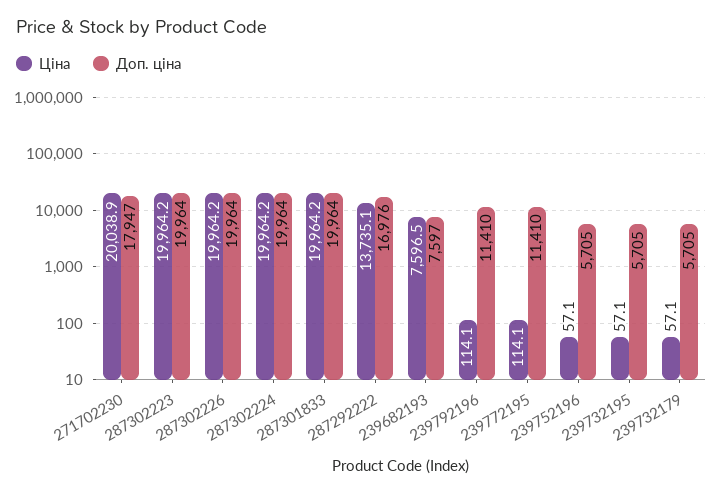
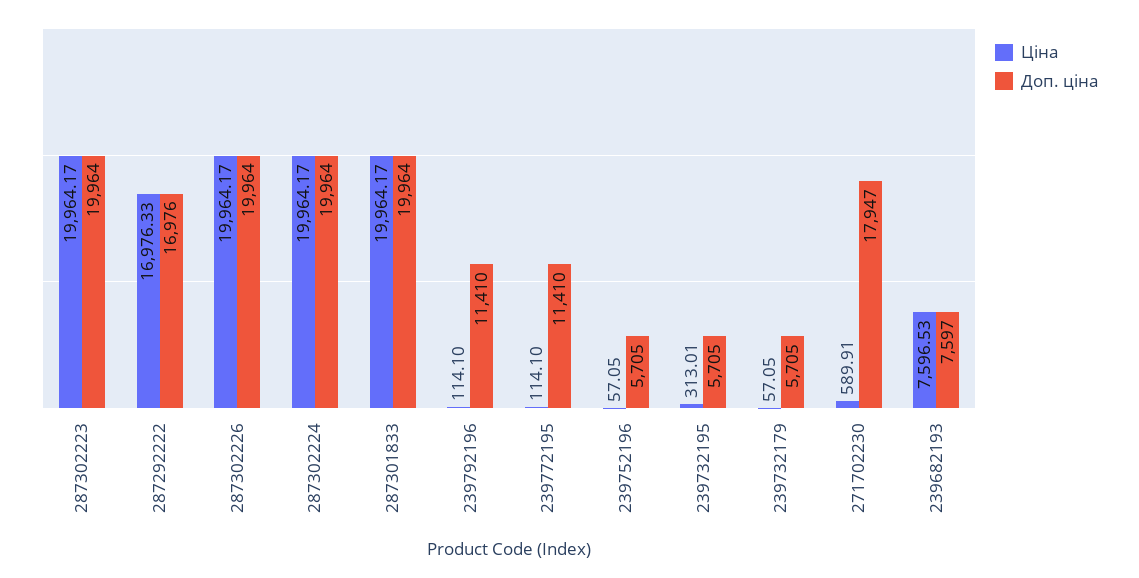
  {
    "Ціна": {
-     "271702230": 20038.9,
+     "271702230": 589.91,
      "287302223": 19964.17,
      "287302226": 19964.17,
      "287302224": 19964.17,
      "287301833": 19964.17,
-     "287292222": 13735.1,
+     "287292222": 16976.33,
      "239682193": 7596.53,
      "239792196": 114.1,
      "239772195": 114.1,
      "239752196": 57.05,
-     "239732195": 57.1,
+     "239732195": 313.01,
      "239732179": 57.05
    },
    "Доп. ціна": {
      "271702230": 17947,
      "287302223": 19964,
      "287302226": 19964,
      "287302224": 19964,
      "287301833": 19964,
      "287292222": 16976,
      "239682193": 7597,
      "239792196": 11410,
      "239772195": 11410,
      "239752196": 5705,
      "239732195": 5705,
      "239732179": 5705
    }
  }

